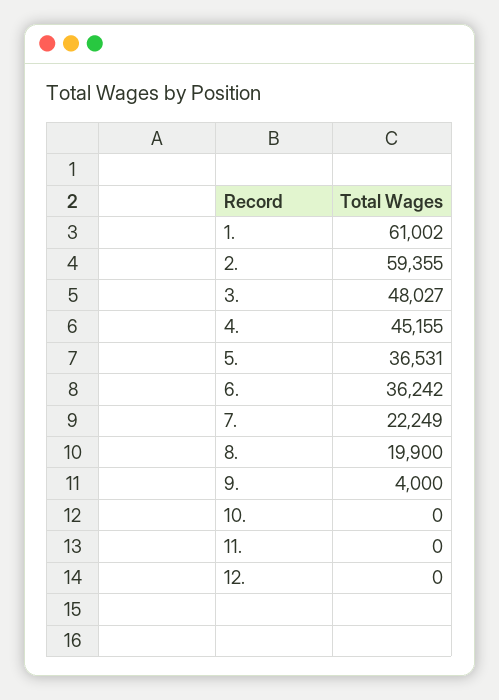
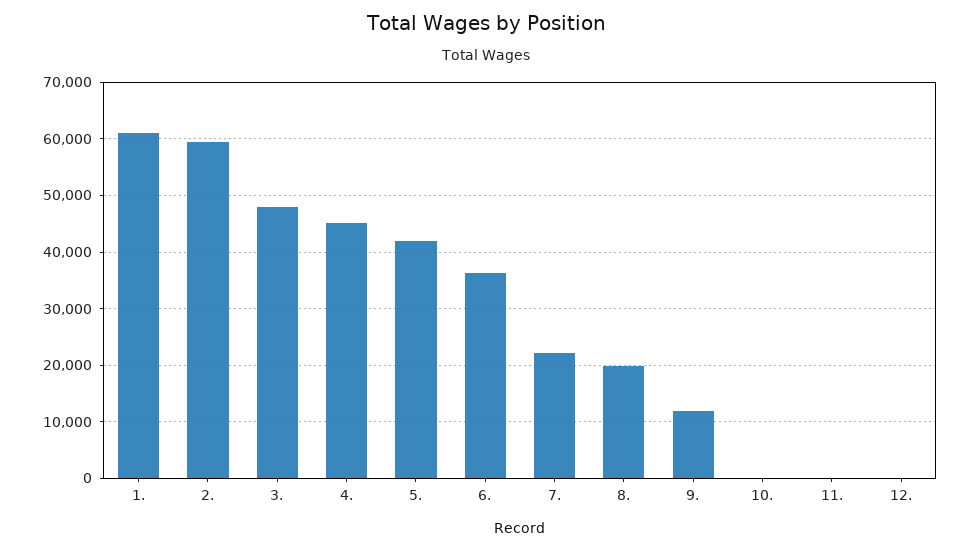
  {
    "1.": 61002,
    "2.": 59355,
    "3.": 48027,
    "4.": 45155,
-   "5.": 36531,
+   "5.": 42000,
    "6.": 36242,
    "7.": 22249,
    "8.": 19900,
-   "9.": 4000,
+   "9.": 12000,
    "10.": 0,
    "11.": 0,
    "12.": 0
  }

